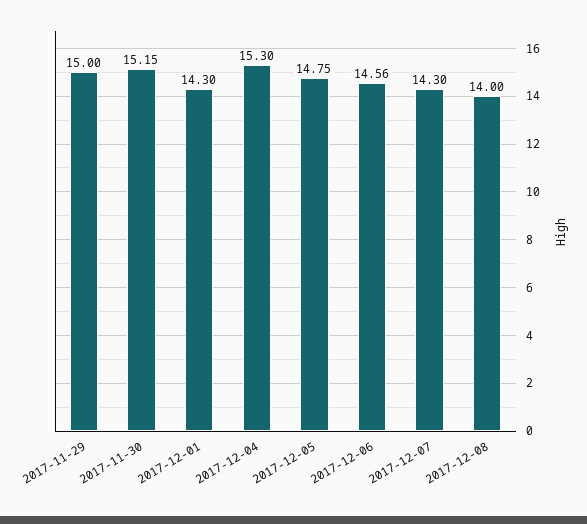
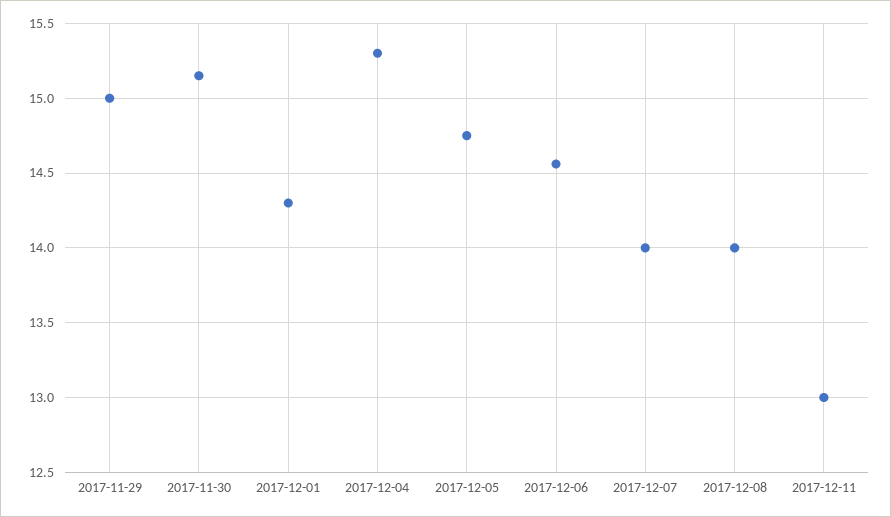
  {
    "2017-11-29": 15,
    "2017-11-30": 15.15,
    "2017-12-01": 14.3,
    "2017-12-04": 15.3,
    "2017-12-05": 14.75,
    "2017-12-06": 14.56,
-   "2017-12-07": 14.3,
+   "2017-12-07": 14,
-   "2017-12-08": 14
+   "2017-12-08": 14,
+   "2017-12-11": 13
  }

